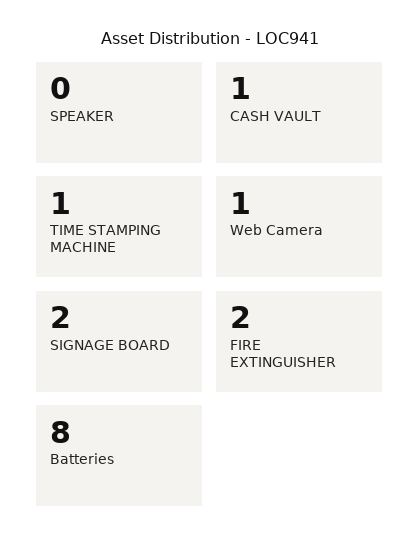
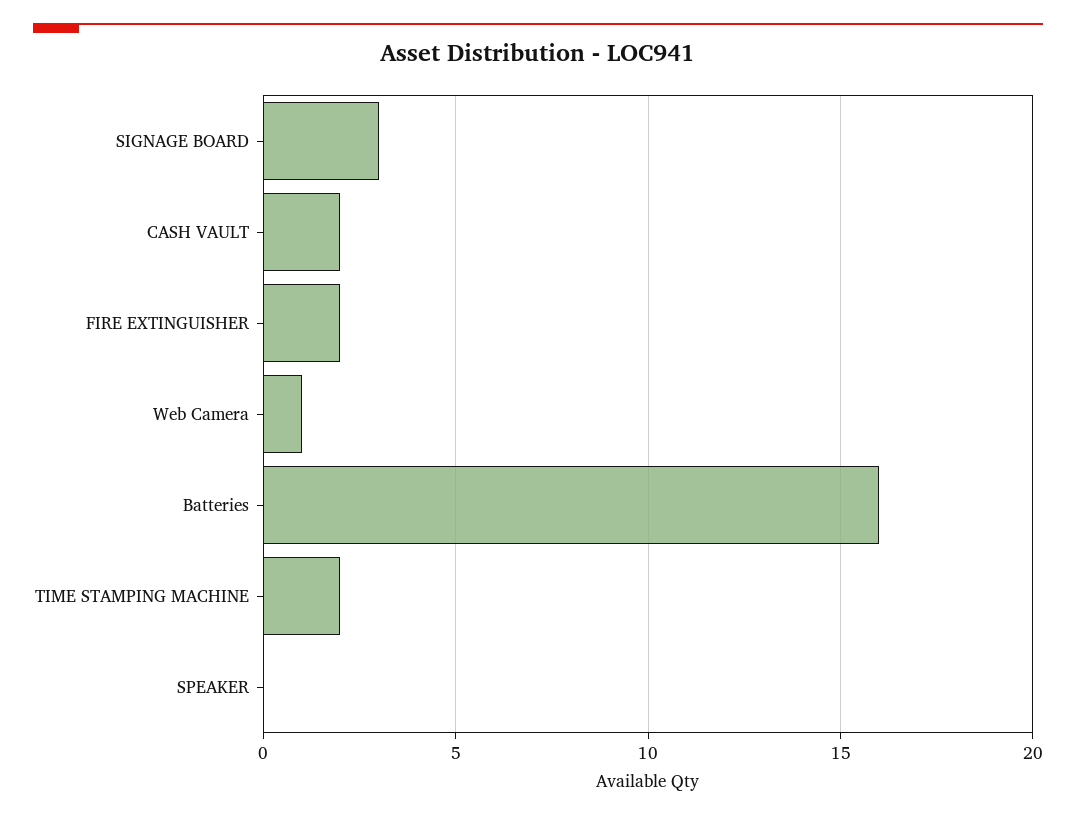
  {
    "SPEAKER": 0,
-   "CASH VAULT": 1,
+   "CASH VAULT": 2,
-   "TIME STAMPING MACHINE": 1,
+   "TIME STAMPING MACHINE": 2,
    "Web Camera": 1,
-   "SIGNAGE BOARD": 2,
+   "SIGNAGE BOARD": 3,
    "FIRE EXTINGUISHER": 2,
-   "Batteries": 8
+   "Batteries": 16
  }

